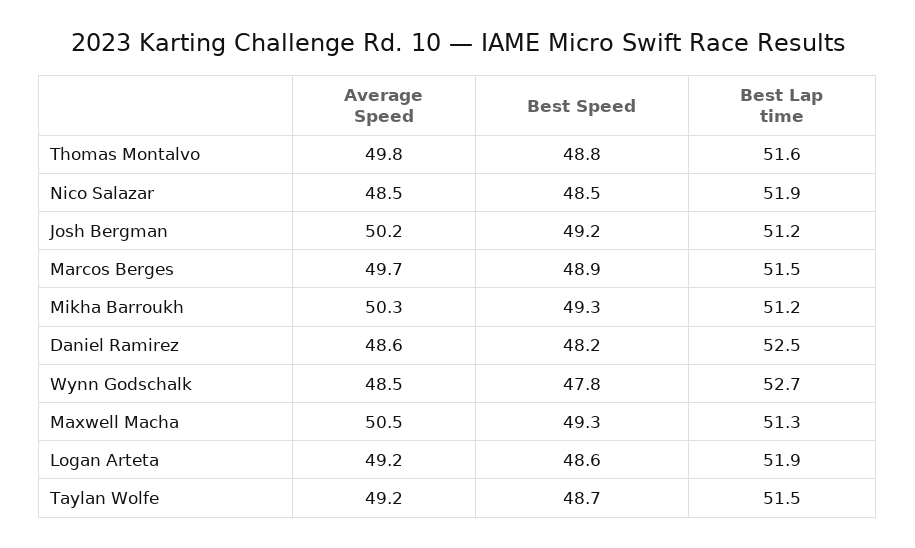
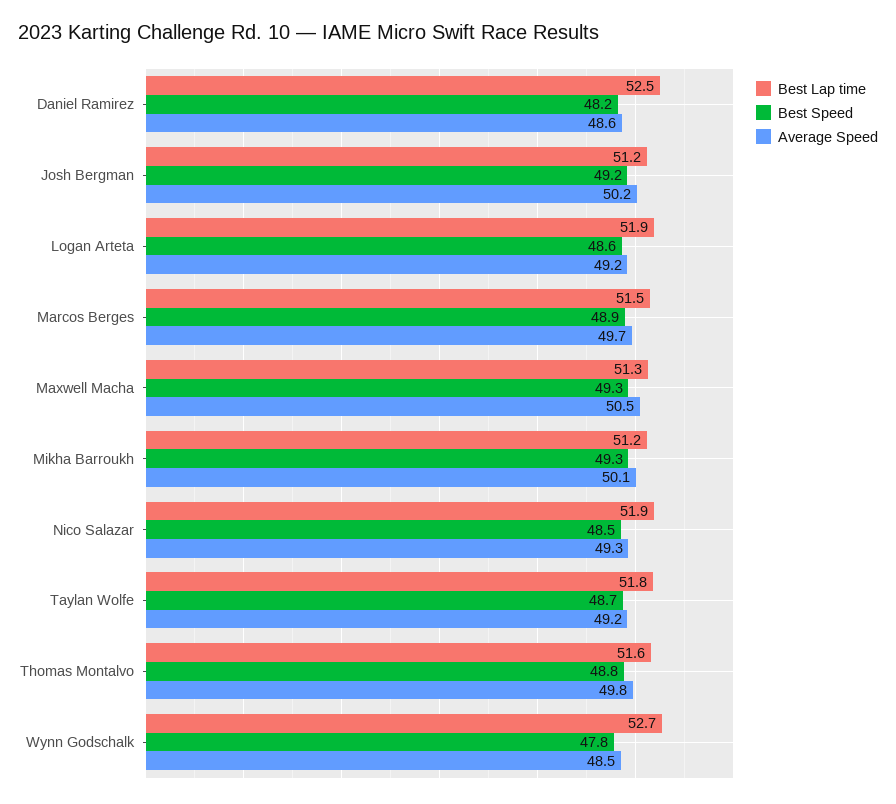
  {
    "Average Speed": {
      "Thomas Montalvo": 49.8,
-     "Nico Salazar": 48.5,
+     "Nico Salazar": 49.3,
      "Josh Bergman": 50.2,
      "Marcos Berges": 49.7,
-     "Mikha Barroukh": 50.3,
+     "Mikha Barroukh": 50.1,
      "Daniel Ramirez": 48.6,
      "Wynn Godschalk": 48.5,
      "Maxwell Macha": 50.5,
      "Logan Arteta": 49.2,
      "Taylan Wolfe": 49.2
    },
    "Best Speed": {
      "Thomas Montalvo": 48.8,
      "Nico Salazar": 48.5,
      "Josh Bergman": 49.2,
      "Marcos Berges": 48.9,
      "Mikha Barroukh": 49.3,
      "Daniel Ramirez": 48.2,
      "Wynn Godschalk": 47.8,
      "Maxwell Macha": 49.3,
      "Logan Arteta": 48.6,
      "Taylan Wolfe": 48.7
    },
    "Best Lap time": {
      "Thomas Montalvo": 51.6,
      "Nico Salazar": 51.9,
      "Josh Bergman": 51.2,
      "Marcos Berges": 51.5,
      "Mikha Barroukh": 51.2,
      "Daniel Ramirez": 52.5,
      "Wynn Godschalk": 52.7,
      "Maxwell Macha": 51.3,
      "Logan Arteta": 51.9,
-     "Taylan Wolfe": 51.5
+     "Taylan Wolfe": 51.8
    }
  }

